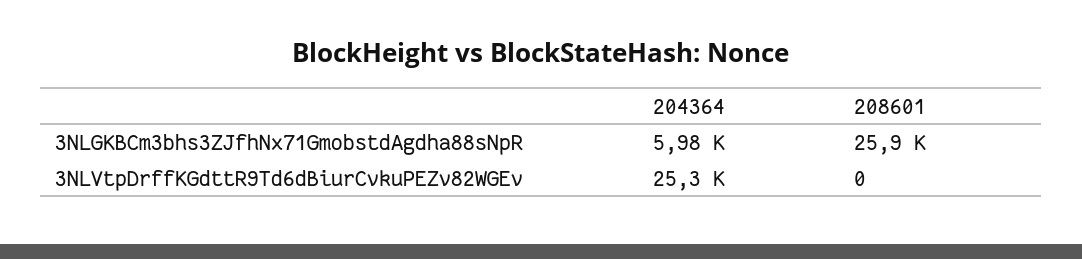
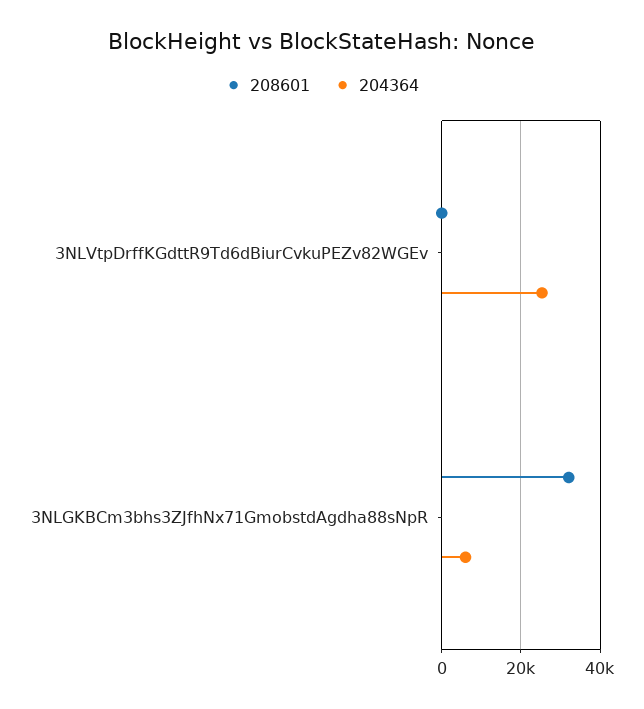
  {
    "204364": {
      "3NLGKBCm3bhs3ZJfhNx71GmobstdAgdha88sNpR": 5980,
      "3NLVtpDrffKGdttR9Td6dBiurCvkuPEZv82WGEv": 25300
    },
    "208601": {
-     "3NLGKBCm3bhs3ZJfhNx71GmobstdAgdha88sNpR": 25900,
+     "3NLGKBCm3bhs3ZJfhNx71GmobstdAgdha88sNpR": 32000,
      "3NLVtpDrffKGdttR9Td6dBiurCvkuPEZv82WGEv": 0
    }
  }

